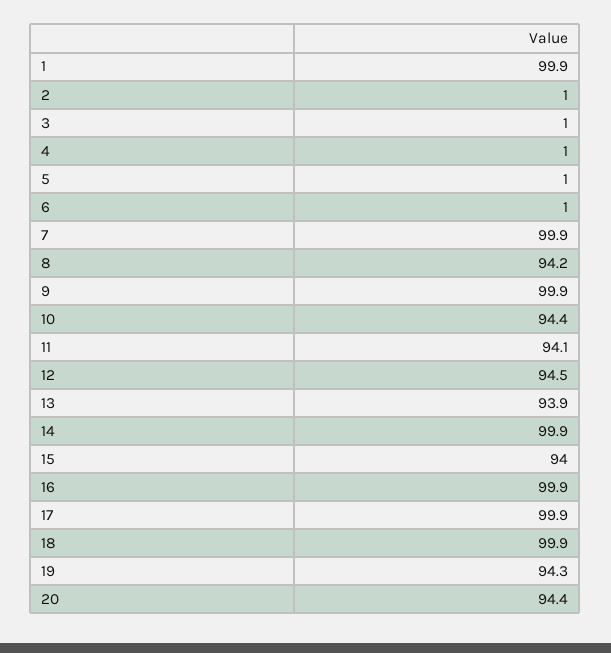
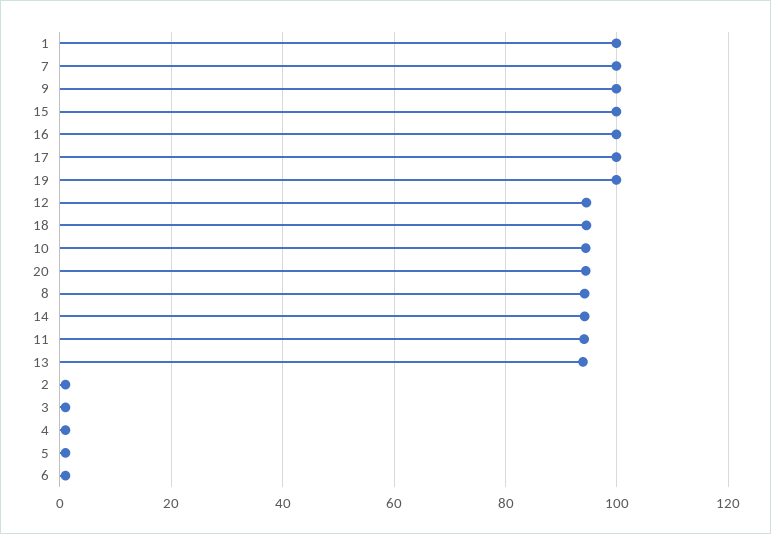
  {
    "1": 99.9,
    "2": 1,
    "3": 1,
    "4": 1,
    "5": 1,
    "6": 1,
    "7": 99.9,
    "8": 94.2,
    "9": 99.9,
    "10": 94.4,
    "11": 94.1,
    "12": 94.5,
    "13": 93.9,
-   "14": 99.9,
+   "14": 94,
-   "15": 94,
+   "15": 100,
    "16": 99.9,
    "17": 99.9,
-   "18": 99.9,
+   "18": 94,
-   "19": 94.3,
+   "19": 100,
    "20": 94.4
  }

